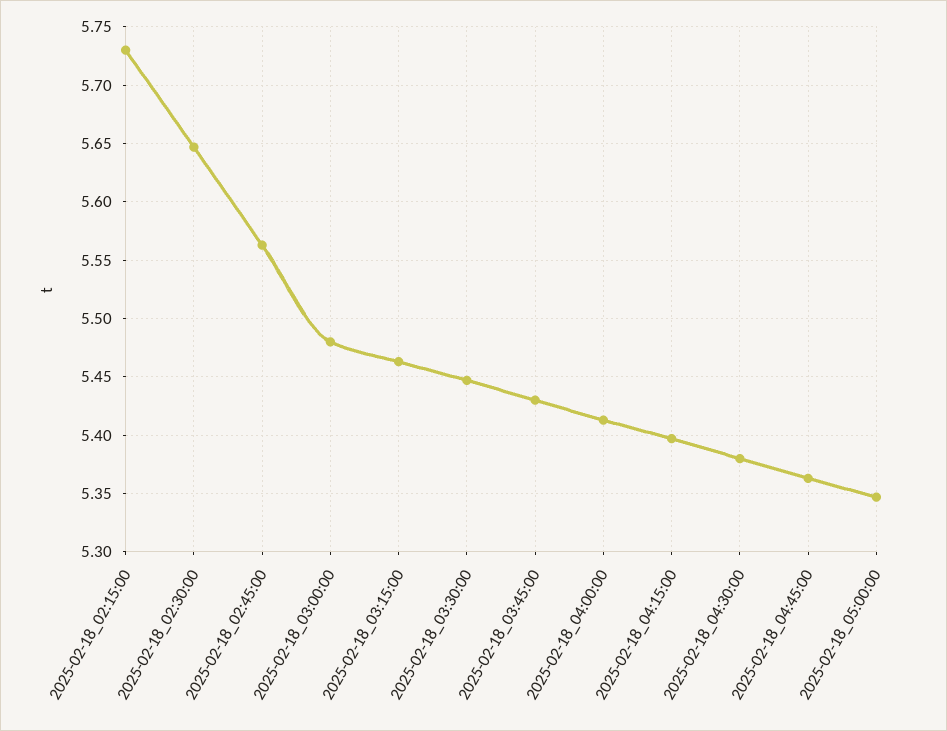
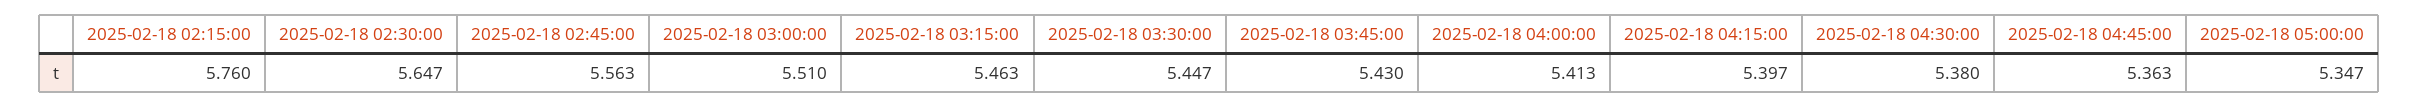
  {
-   "2025-02-18_02:15:00": 5.73,
+   "2025-02-18_02:15:00": 5.76,
    "2025-02-18_02:30:00": 5.647,
    "2025-02-18_02:45:00": 5.563,
-   "2025-02-18_03:00:00": 5.48,
+   "2025-02-18_03:00:00": 5.51,
    "2025-02-18_03:15:00": 5.463,
    "2025-02-18_03:30:00": 5.447,
    "2025-02-18_03:45:00": 5.43,
    "2025-02-18_04:00:00": 5.413,
    "2025-02-18_04:15:00": 5.397,
    "2025-02-18_04:30:00": 5.38,
    "2025-02-18_04:45:00": 5.363,
    "2025-02-18_05:00:00": 5.347
  }

